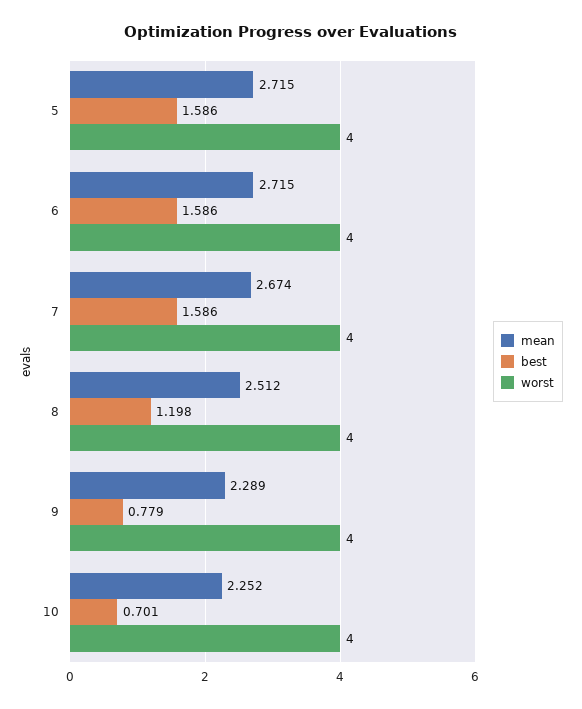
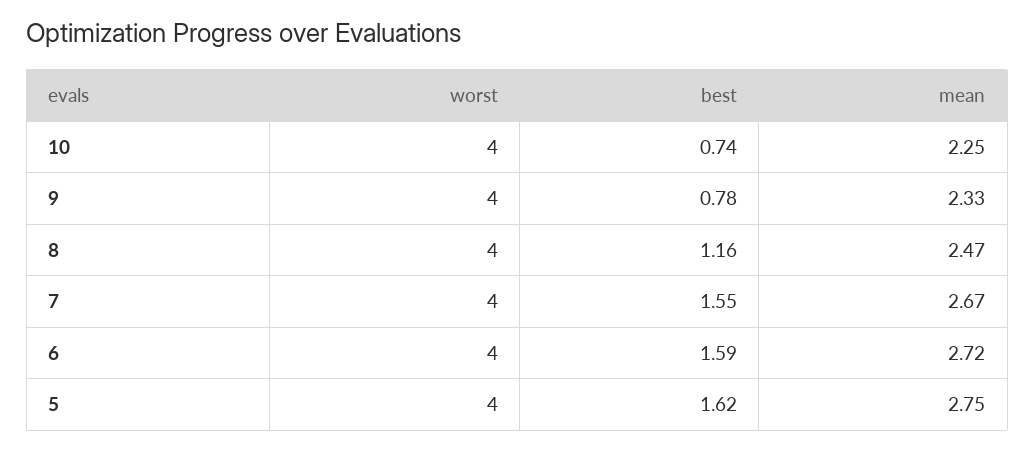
  {
    "mean": {
-     "5": 2.715,
+     "5": 2.75,
      "6": 2.715,
      "7": 2.674,
-     "8": 2.512,
+     "8": 2.47,
-     "9": 2.289,
+     "9": 2.33,
      "10": 2.252
    },
    "best": {
-     "5": 1.586,
+     "5": 1.62,
      "6": 1.586,
-     "7": 1.586,
+     "7": 1.55,
-     "8": 1.198,
+     "8": 1.16,
      "9": 0.779,
-     "10": 0.701
+     "10": 0.74
    },
    "worst": {
      "5": 4,
      "6": 4,
      "7": 4,
      "8": 4,
      "9": 4,
      "10": 4
    }
  }

